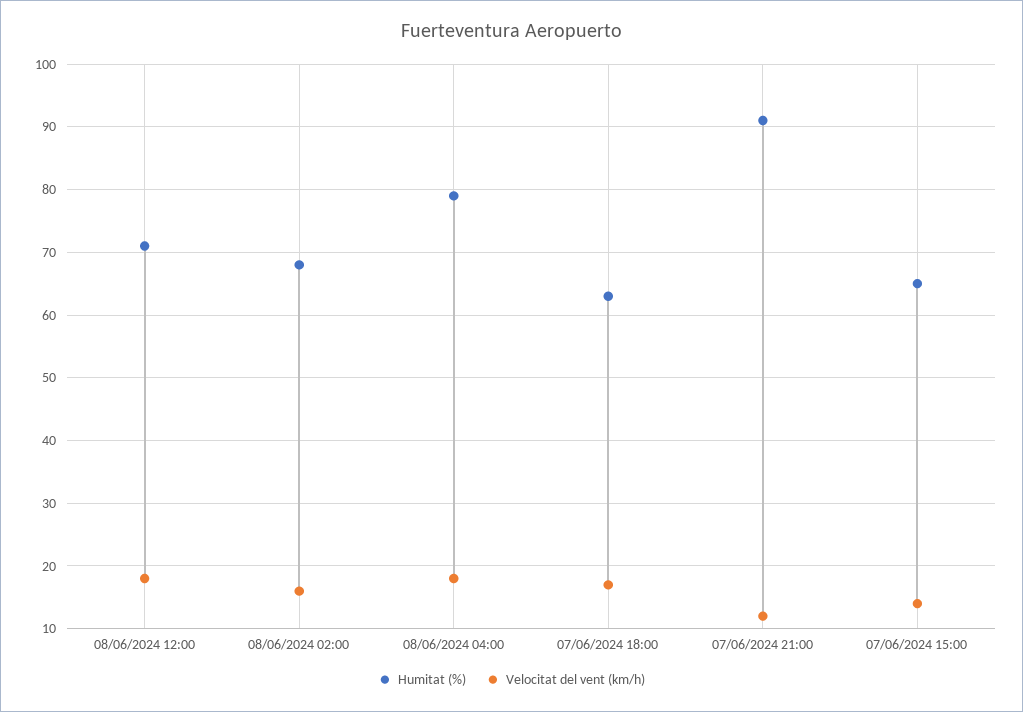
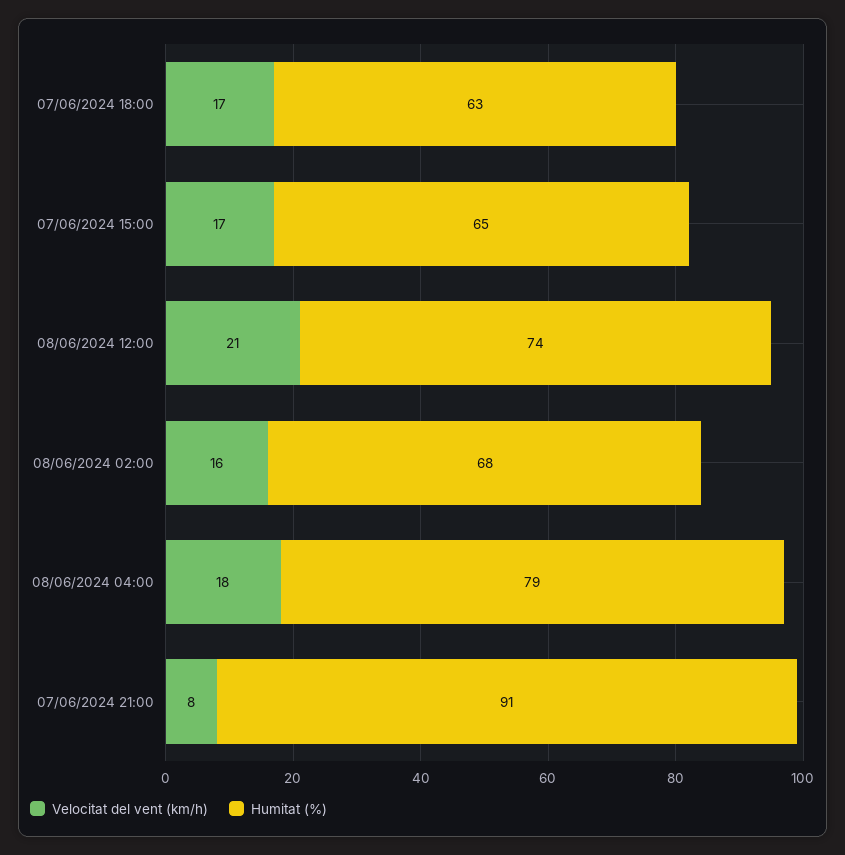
  {
    "Humitat (%)": {
-     "08/06/2024 12:00": 71,
+     "08/06/2024 12:00": 74,
      "08/06/2024 02:00": 68,
      "08/06/2024 04:00": 79,
      "07/06/2024 18:00": 63,
      "07/06/2024 21:00": 91,
      "07/06/2024 15:00": 65
    },
    "Velocitat del vent (km/h)": {
-     "08/06/2024 12:00": 18,
+     "08/06/2024 12:00": 21,
      "08/06/2024 02:00": 16,
      "08/06/2024 04:00": 18,
      "07/06/2024 18:00": 17,
-     "07/06/2024 21:00": 12,
+     "07/06/2024 21:00": 8,
-     "07/06/2024 15:00": 14
+     "07/06/2024 15:00": 17
    }
  }

